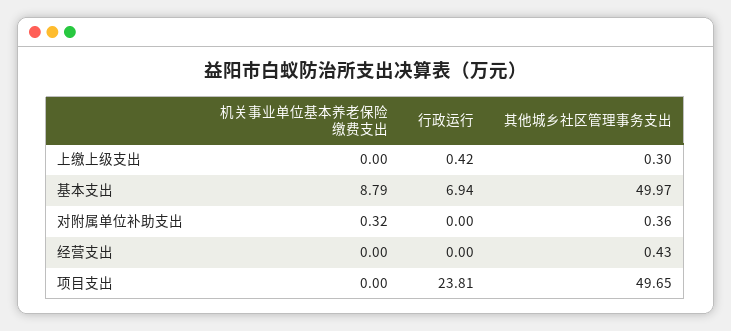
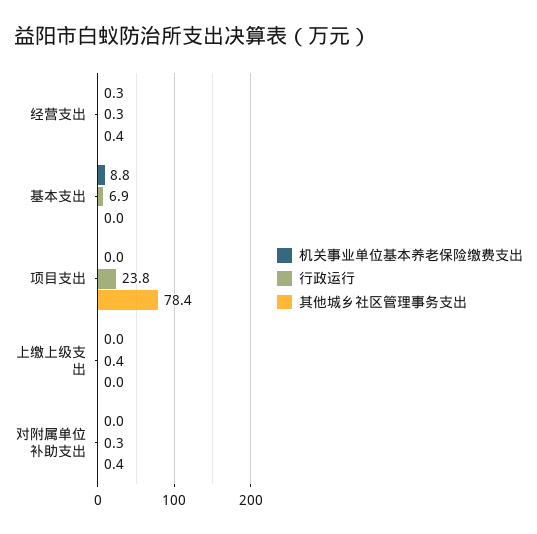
  {
    "机关事业单位基本养老保险缴费支出": {
      "上缴上级支出": 0,
      "基本支出": 8.79,
-     "对附属单位补助支出": 0.32,
+     "对附属单位补助支出": 0,
-     "经营支出": 0,
+     "经营支出": 0.3,
      "项目支出": 0
    },
    "行政运行": {
      "上缴上级支出": 0.42,
      "基本支出": 6.94,
-     "对附属单位补助支出": 0,
+     "对附属单位补助支出": 0.3,
-     "经营支出": 0,
+     "经营支出": 0.3,
      "项目支出": 23.81
    },
    "其他城乡社区管理事务支出": {
-     "上缴上级支出": 0.3,
+     "上缴上级支出": 0,
-     "基本支出": 49.97,
+     "基本支出": 0,
      "对附属单位补助支出": 0.36,
      "经营支出": 0.43,
-     "项目支出": 49.65
+     "项目支出": 78.4
    }
  }

